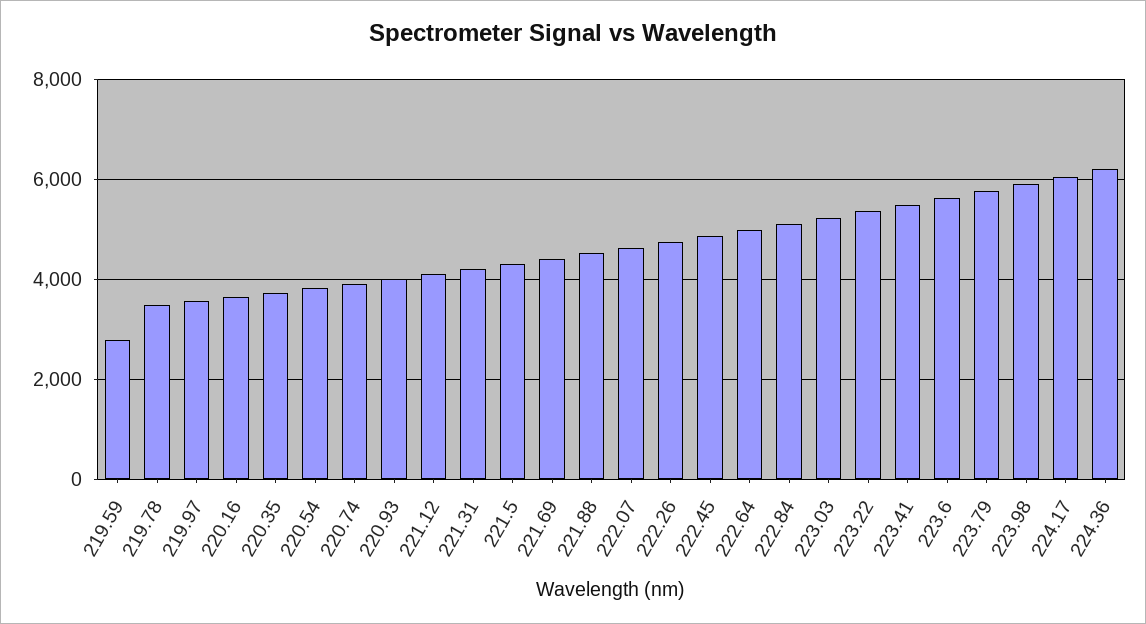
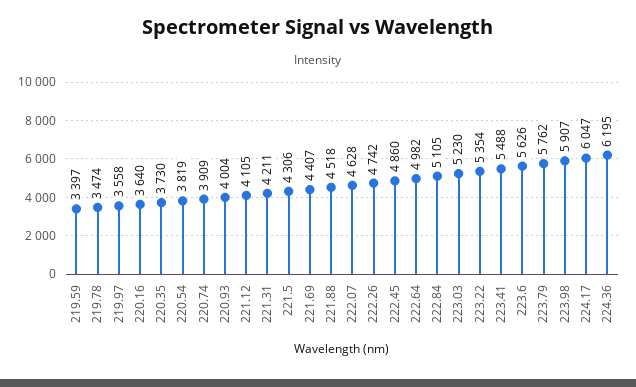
  {
-   "219.59": 2800,
+   "219.59": 3397,
    "219.78": 3474,
    "219.97": 3558,
    "220.16": 3640,
    "220.35": 3730,
    "220.54": 3819,
    "220.74": 3909,
    "220.93": 4004,
    "221.12": 4105,
    "221.31": 4211,
    "221.5": 4306,
    "221.69": 4407,
    "221.88": 4518,
    "222.07": 4628,
    "222.26": 4742,
    "222.45": 4860,
    "222.64": 4982,
    "222.84": 5105,
    "223.03": 5230,
    "223.22": 5354,
    "223.41": 5488,
    "223.6": 5626,
    "223.79": 5762,
    "223.98": 5907,
    "224.17": 6047,
    "224.36": 6195
  }

